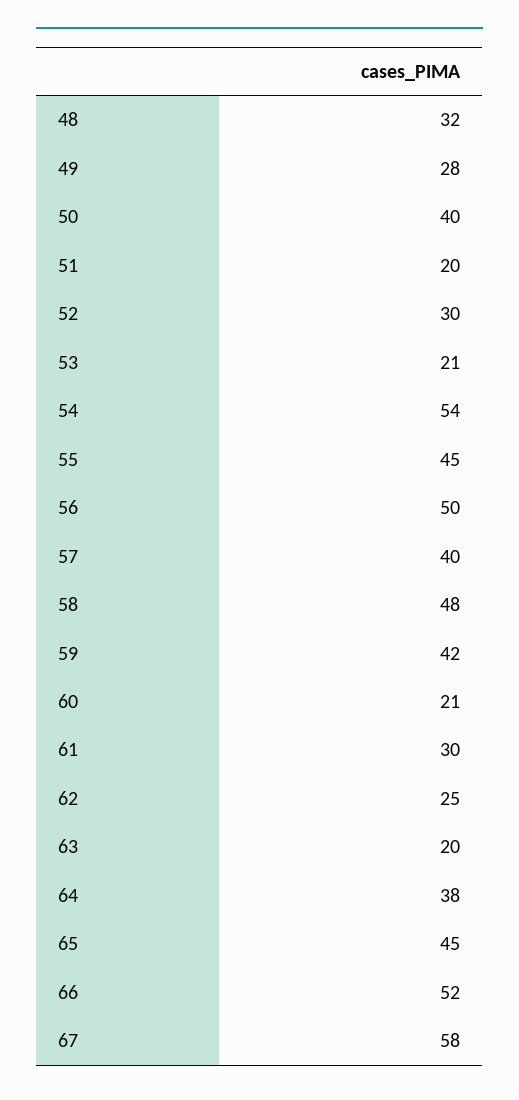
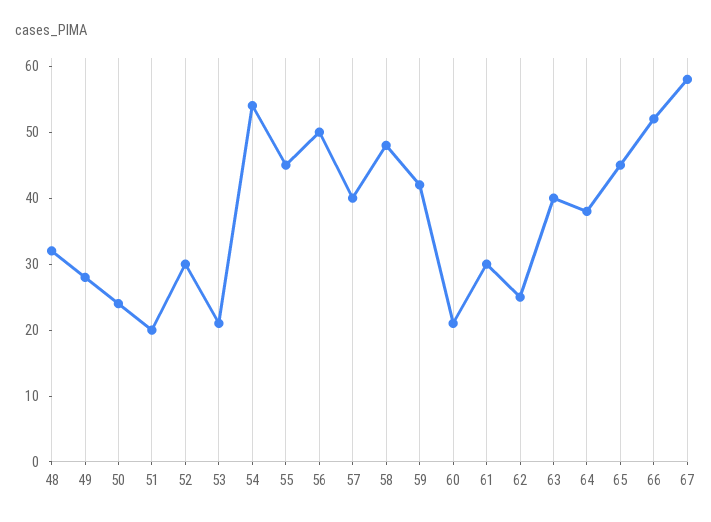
  {
    "48": 32,
    "49": 28,
-   "50": 40,
+   "50": 25,
    "51": 20,
    "52": 30,
    "53": 21,
    "54": 54,
    "55": 45,
    "56": 50,
    "57": 40,
    "58": 48,
    "59": 42,
    "60": 21,
    "61": 30,
    "62": 25,
-   "63": 20,
+   "63": 40,
    "64": 38,
    "65": 45,
    "66": 52,
    "67": 58
  }

